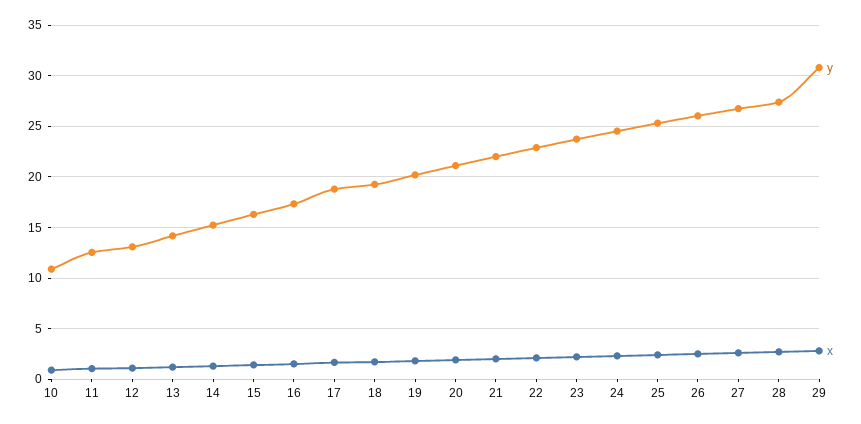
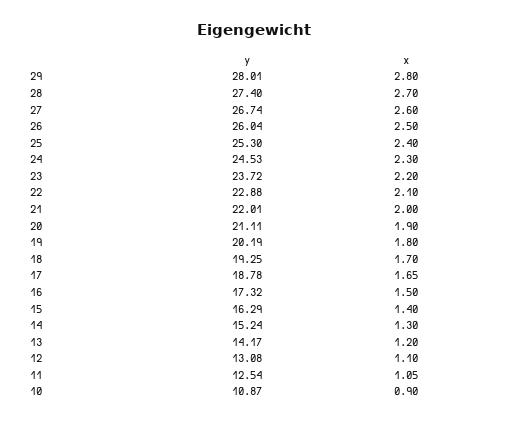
  {
    "y": {
      "10": 10.87,
      "11": 12.54,
      "12": 13.08,
      "13": 14.17,
      "14": 15.24,
      "15": 16.29,
      "16": 17.32,
      "17": 18.78,
      "18": 19.25,
      "19": 20.19,
      "20": 21.11,
      "21": 22.01,
      "22": 22.88,
      "23": 23.72,
      "24": 24.53,
      "25": 25.3,
      "26": 26.04,
      "27": 26.74,
      "28": 27.4,
-     "29": 31
+     "29": 28.01
    },
    "x": {
      "10": 0.9,
      "11": 1.05,
      "12": 1.1,
      "13": 1.2,
      "14": 1.3,
      "15": 1.4,
      "16": 1.5,
      "17": 1.65,
      "18": 1.7,
      "19": 1.8,
      "20": 1.9,
      "21": 2,
      "22": 2.1,
      "23": 2.2,
      "24": 2.3,
      "25": 2.4,
      "26": 2.5,
      "27": 2.6,
      "28": 2.7,
      "29": 2.8
    }
  }

